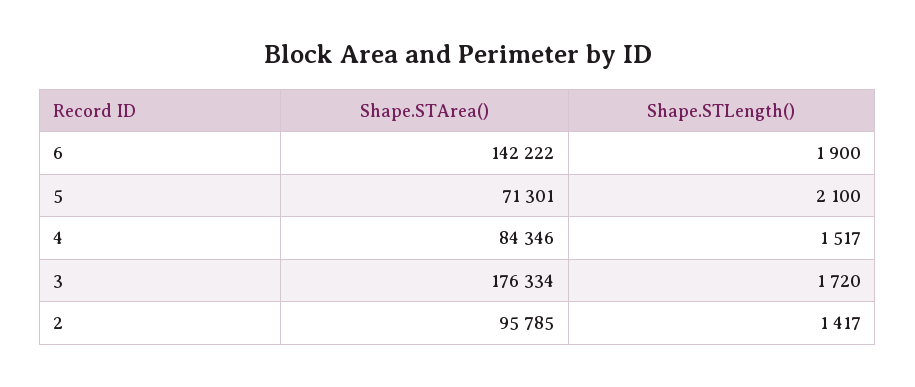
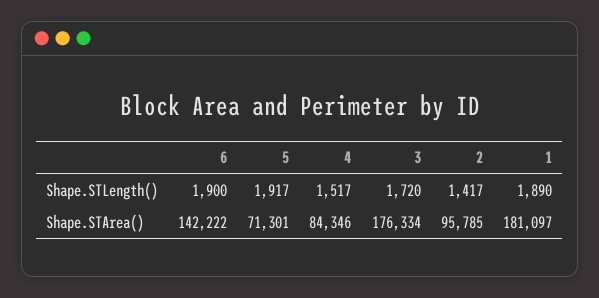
  {
    "Shape.STArea()": {
      "6": 142222,
      "5": 71301,
      "4": 84346,
      "3": 176334,
-     "2": 95785
+     "2": 95785,
+     "1": 181097
    },
    "Shape.STLength()": {
      "6": 1900,
-     "5": 2100,
+     "5": 1917,
      "4": 1517,
      "3": 1720,
-     "2": 1417
+     "2": 1417,
+     "1": 1890
    }
  }

